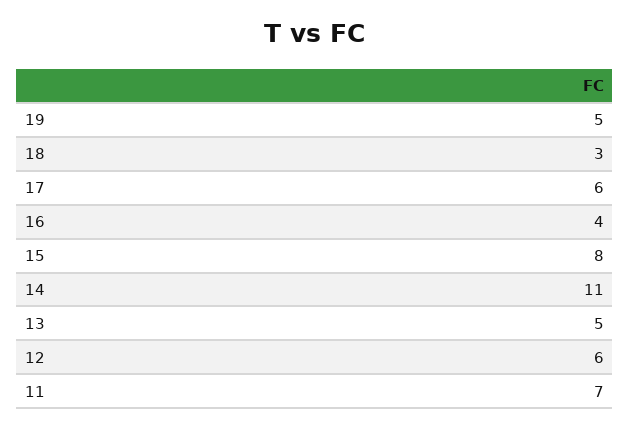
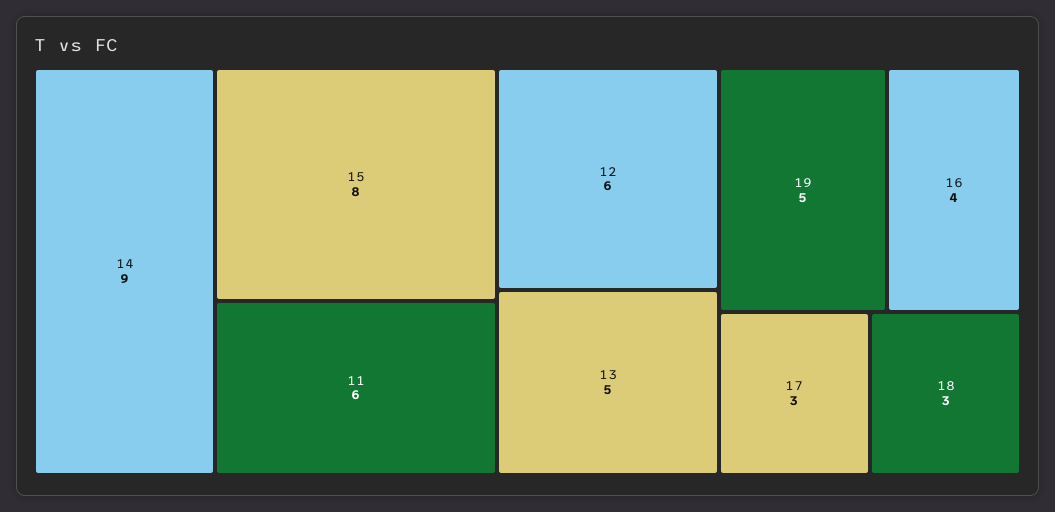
  {
    "19": 5,
    "18": 3,
-   "17": 6,
+   "17": 3,
    "16": 4,
    "15": 8,
-   "14": 11,
+   "14": 9,
    "13": 5,
    "12": 6,
-   "11": 7
+   "11": 6
  }

